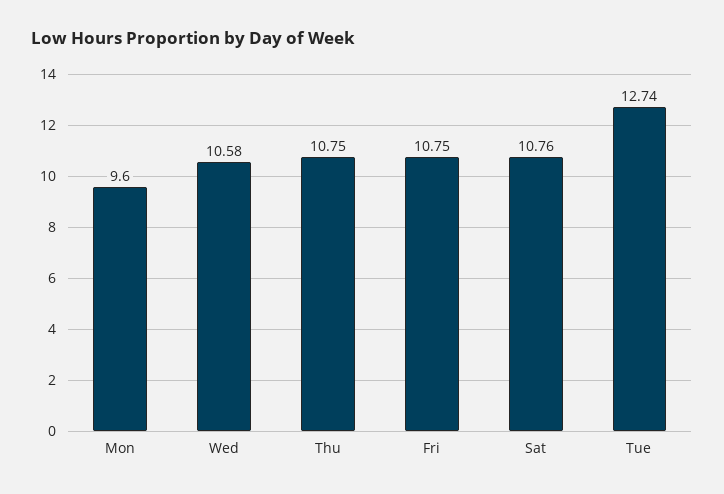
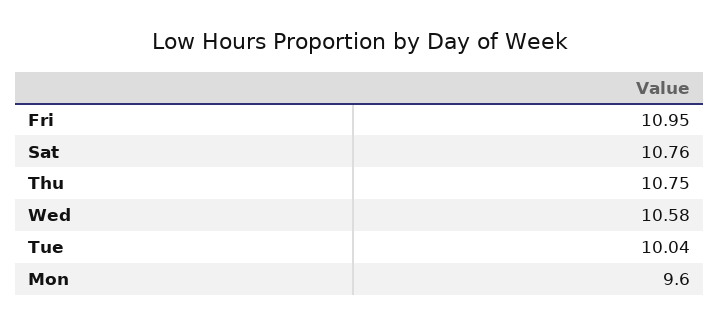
  {
    "Mon": 9.6,
    "Wed": 10.58,
    "Thu": 10.75,
-   "Fri": 10.75,
+   "Fri": 10.95,
    "Sat": 10.76,
-   "Tue": 12.74
+   "Tue": 10.04
  }

